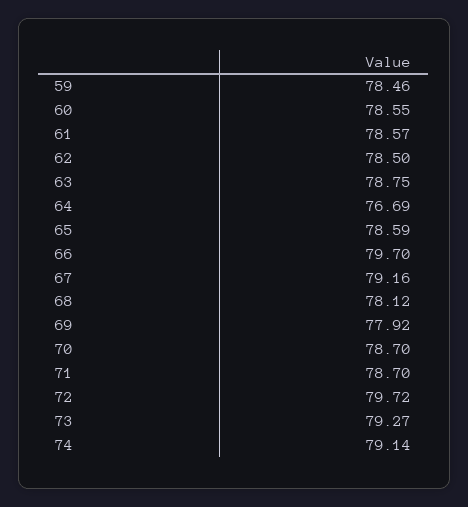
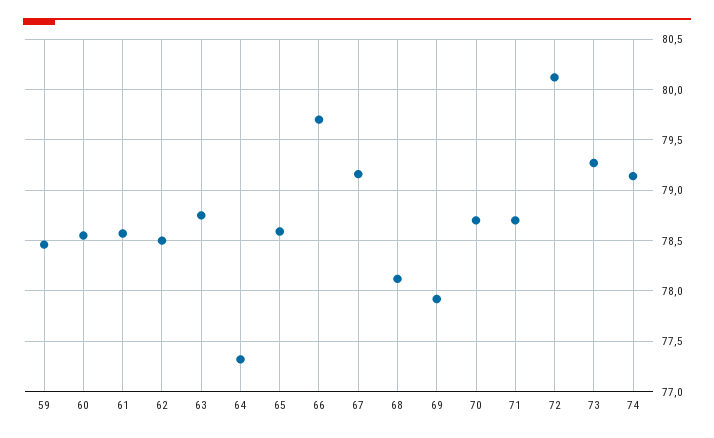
  {
    "59": 78.46,
    "60": 78.55,
    "61": 78.57,
    "62": 78.5,
    "63": 78.75,
-   "64": 76.69,
+   "64": 77.3,
    "65": 78.59,
    "66": 79.7,
    "67": 79.16,
    "68": 78.12,
    "69": 77.92,
    "70": 78.7,
    "71": 78.7,
-   "72": 79.72,
+   "72": 80.1,
    "73": 79.27,
    "74": 79.14
  }

